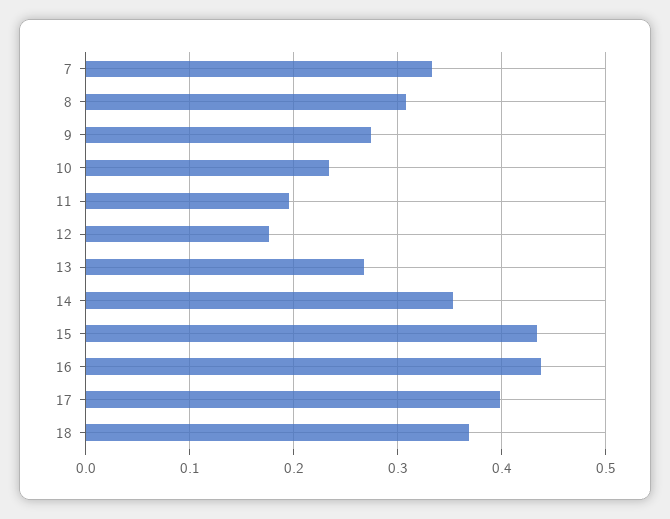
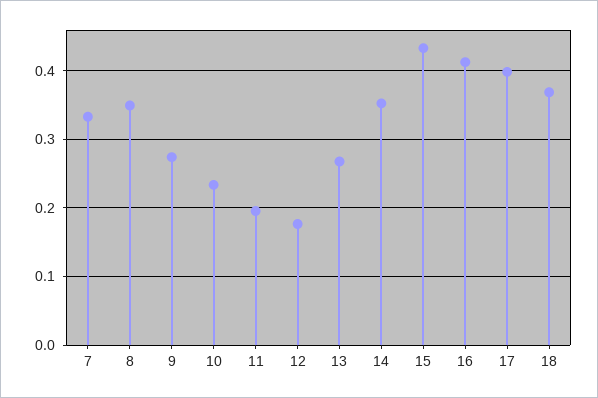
  {
    "7": 0.33,
-   "8": 0.31,
+   "8": 0.35,
    "9": 0.27,
    "10": 0.23,
    "11": 0.2,
    "12": 0.18,
    "13": 0.27,
    "14": 0.35,
    "15": 0.43,
-   "16": 0.44,
+   "16": 0.41,
    "17": 0.4,
    "18": 0.37
  }

